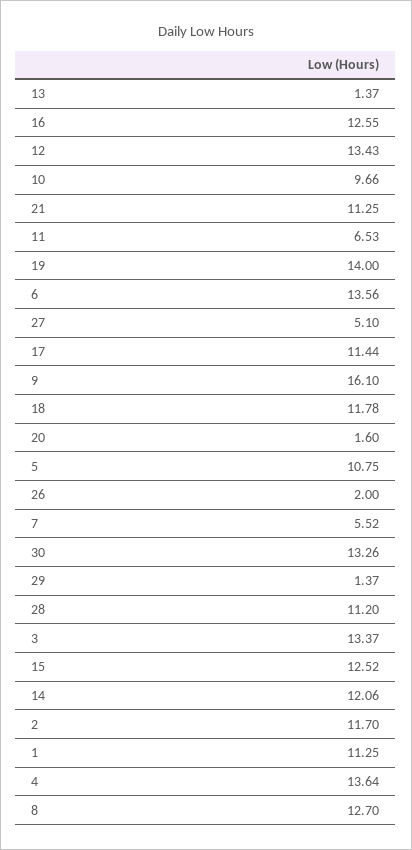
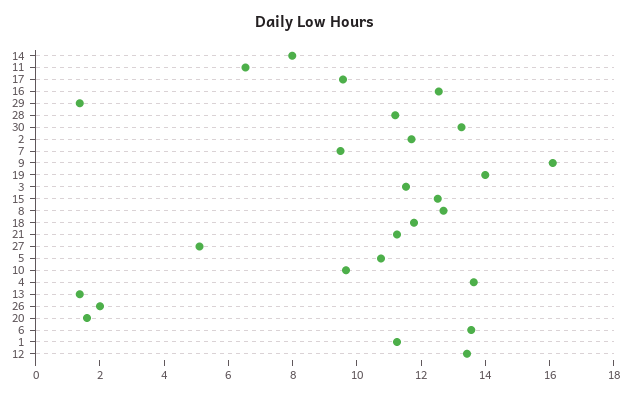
  {
    "13": 1.37,
    "16": 12.55,
    "12": 13.43,
    "10": 9.66,
    "21": 11.25,
    "11": 6.53,
    "19": 14,
    "6": 13.56,
    "27": 5.1,
-   "17": 11.44,
+   "17": 9.5,
    "9": 16.1,
    "18": 11.78,
    "20": 1.6,
    "5": 10.75,
    "26": 2,
-   "7": 5.52,
+   "7": 9.5,
    "30": 13.26,
    "29": 1.37,
    "28": 11.2,
-   "3": 13.37,
+   "3": 11.5,
    "15": 12.52,
-   "14": 12.06,
+   "14": 8,
    "2": 11.7,
    "1": 11.25,
    "4": 13.64,
    "8": 12.7
  }

